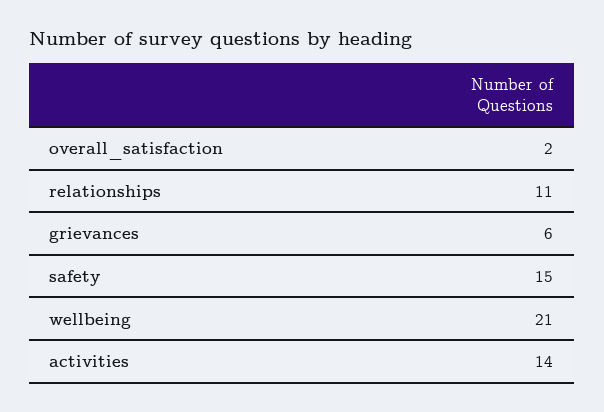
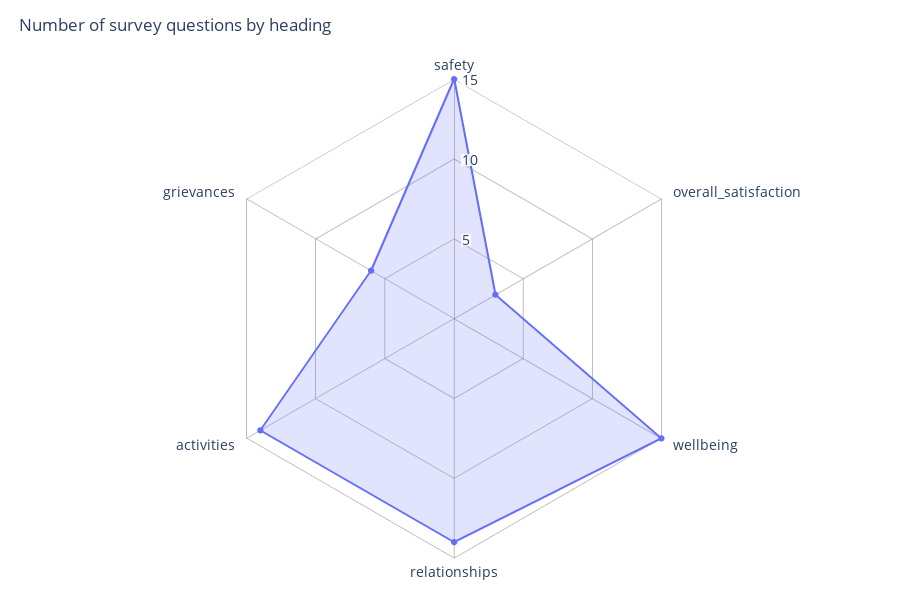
  {
-   "overall_satisfaction": 2,
+   "overall_satisfaction": 3,
-   "relationships": 11,
+   "relationships": 14,
    "grievances": 6,
    "safety": 15,
-   "wellbeing": 21,
+   "wellbeing": 15,
    "activities": 14
  }

